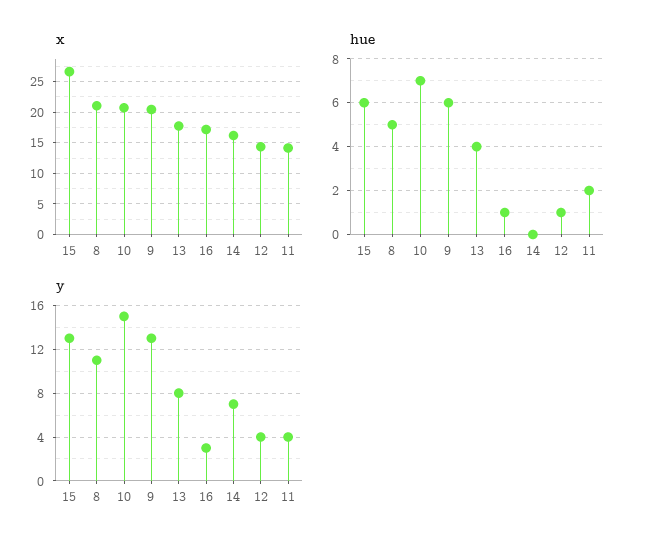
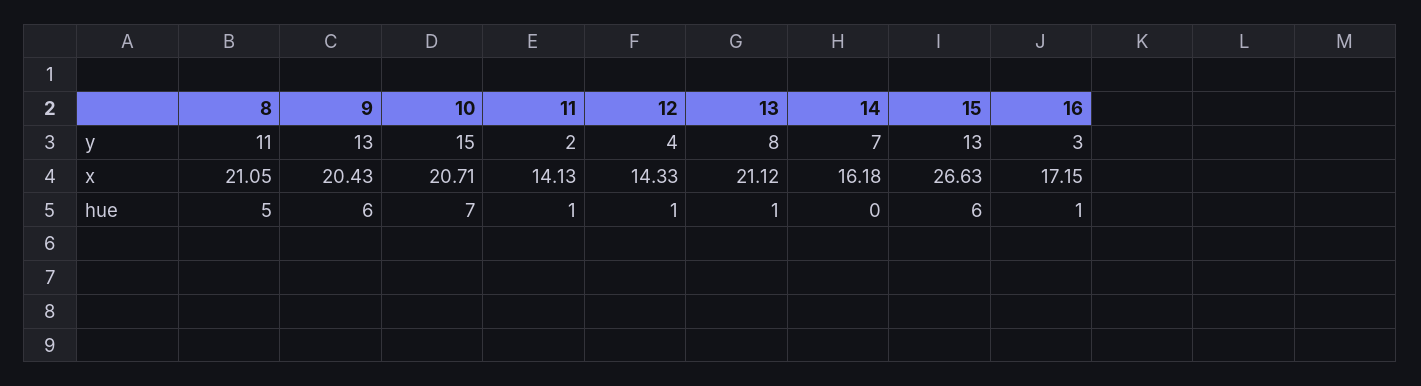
  {
    "x": {
      "15": 26.63,
      "8": 21.05,
      "10": 20.71,
      "9": 20.43,
-     "13": 18,
+     "13": 21.12,
      "16": 17.15,
      "14": 16.18,
      "12": 14.33,
      "11": 14.13
    },
    "hue": {
      "15": 6,
      "8": 5,
      "10": 7,
      "9": 6,
-     "13": 4,
+     "13": 1,
      "16": 1,
      "14": 0,
      "12": 1,
-     "11": 2
+     "11": 1
    },
    "y": {
      "15": 13,
      "8": 11,
      "10": 15,
      "9": 13,
      "13": 8,
      "16": 3,
      "14": 7,
      "12": 4,
-     "11": 4
+     "11": 2
    }
  }

